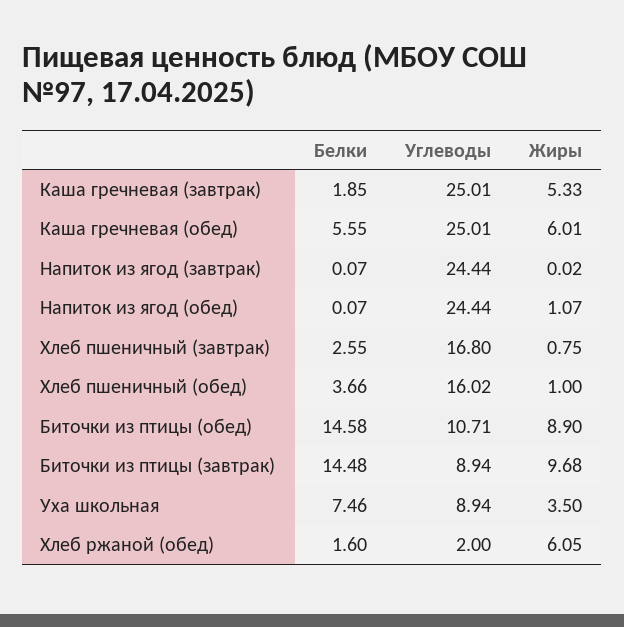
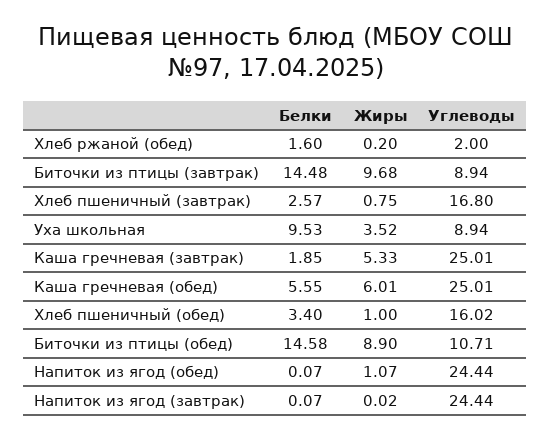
  {
    "Белки": {
      "Каша гречневая (завтрак)": 1.85,
      "Каша гречневая (обед)": 5.55,
      "Напиток из ягод (завтрак)": 0.07,
      "Напиток из ягод (обед)": 0.07,
-     "Хлеб пшеничный (завтрак)": 2.55,
+     "Хлеб пшеничный (завтрак)": 2.57,
-     "Хлеб пшеничный (обед)": 3.66,
+     "Хлеб пшеничный (обед)": 3.4,
      "Биточки из птицы (обед)": 14.58,
      "Биточки из птицы (завтрак)": 14.48,
-     "Уха школьная": 7.46,
+     "Уха школьная": 9.53,
      "Хлеб ржаной (обед)": 1.6
    },
    "Углеводы": {
      "Каша гречневая (завтрак)": 25.01,
      "Каша гречневая (обед)": 25.01,
      "Напиток из ягод (завтрак)": 24.44,
      "Напиток из ягод (обед)": 24.44,
      "Хлеб пшеничный (завтрак)": 16.8,
      "Хлеб пшеничный (обед)": 16.02,
      "Биточки из птицы (обед)": 10.71,
      "Биточки из птицы (завтрак)": 8.94,
      "Уха школьная": 8.94,
      "Хлеб ржаной (обед)": 2
    },
    "Жиры": {
      "Каша гречневая (завтрак)": 5.33,
      "Каша гречневая (обед)": 6.01,
      "Напиток из ягод (завтрак)": 0.02,
      "Напиток из ягод (обед)": 1.07,
      "Хлеб пшеничный (завтрак)": 0.75,
      "Хлеб пшеничный (обед)": 1,
      "Биточки из птицы (обед)": 8.9,
      "Биточки из птицы (завтрак)": 9.68,
-     "Уха школьная": 3.5,
+     "Уха школьная": 3.52,
-     "Хлеб ржаной (обед)": 6.05
+     "Хлеб ржаной (обед)": 0.2
    }
  }

